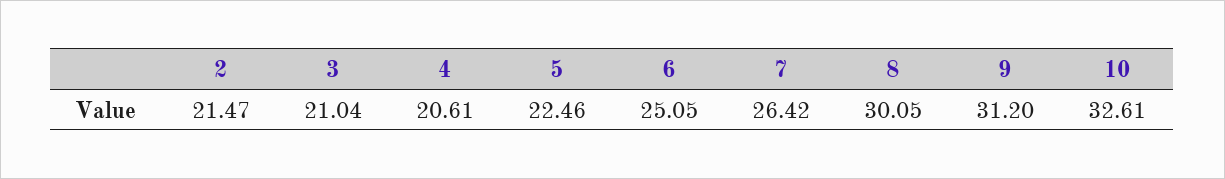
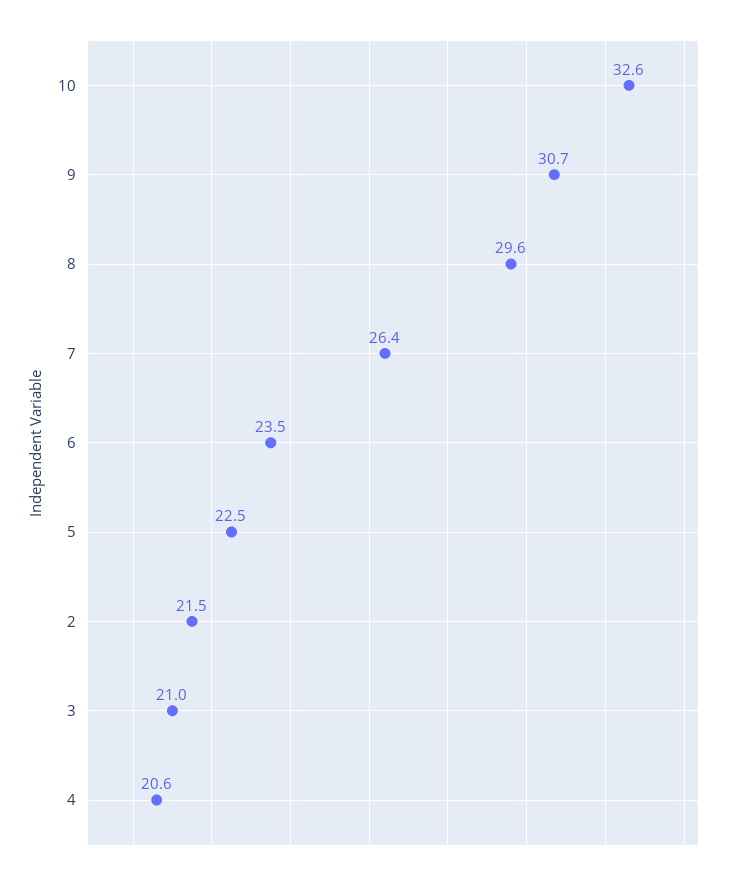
  {
    "2": 21.47,
    "3": 21.04,
    "4": 20.61,
    "5": 22.46,
-   "6": 25.05,
+   "6": 23.5,
    "7": 26.42,
-   "8": 30.05,
+   "8": 29.6,
-   "9": 31.2,
+   "9": 30.7,
    "10": 32.61
  }

